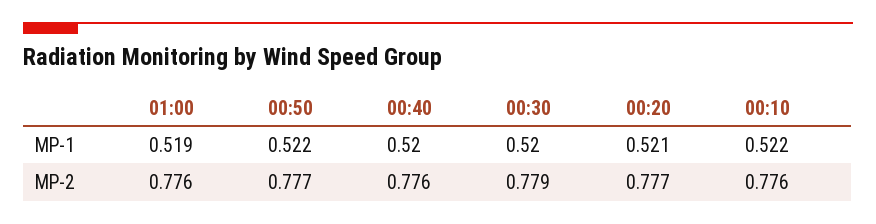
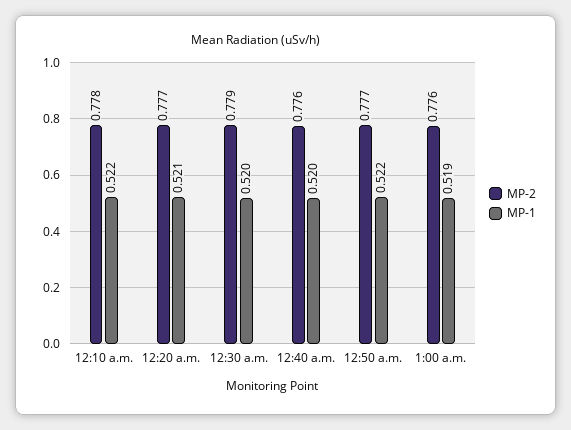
  {
    "MP-1": {
      "01:00": 0.519,
      "00:50": 0.522,
      "00:40": 0.52,
      "00:30": 0.52,
      "00:20": 0.521,
      "00:10": 0.522
    },
    "MP-2": {
      "01:00": 0.776,
      "00:50": 0.777,
      "00:40": 0.776,
      "00:30": 0.779,
      "00:20": 0.777,
-     "00:10": 0.776
+     "00:10": 0.778
    }
  }

